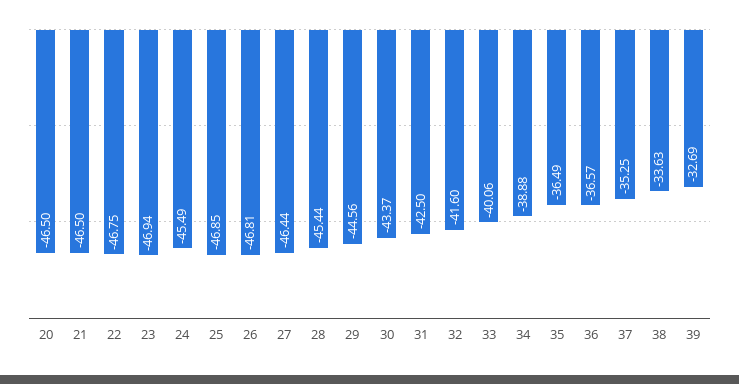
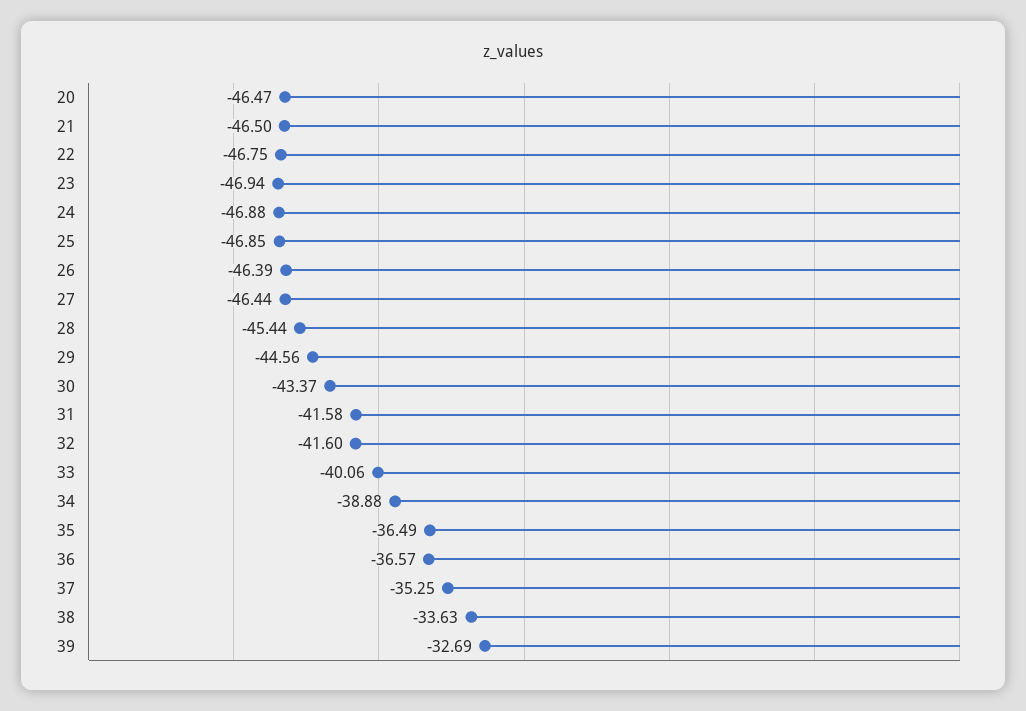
  {
-   "20": -46.5,
+   "20": -46.47,
    "21": -46.5,
    "22": -46.75,
    "23": -46.94,
-   "24": -45.49,
+   "24": -46.88,
    "25": -46.85,
-   "26": -46.81,
+   "26": -46.39,
    "27": -46.44,
    "28": -45.44,
    "29": -44.56,
    "30": -43.37,
-   "31": -42.5,
+   "31": -41.58,
    "32": -41.6,
    "33": -40.06,
    "34": -38.88,
    "35": -36.49,
    "36": -36.57,
    "37": -35.25,
    "38": -33.63,
    "39": -32.69
  }

